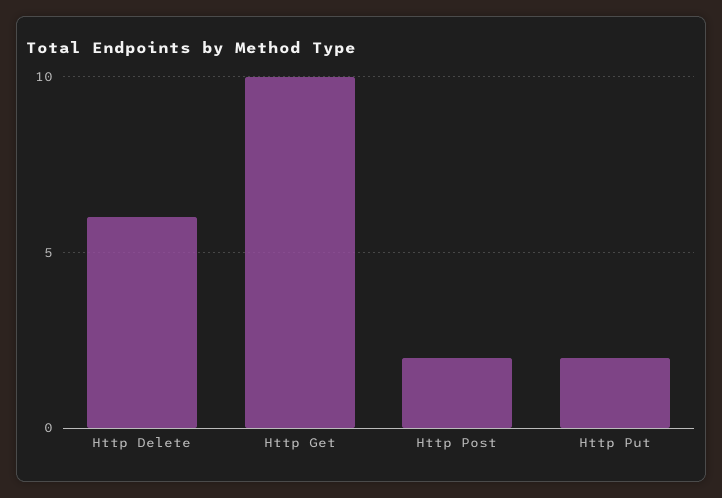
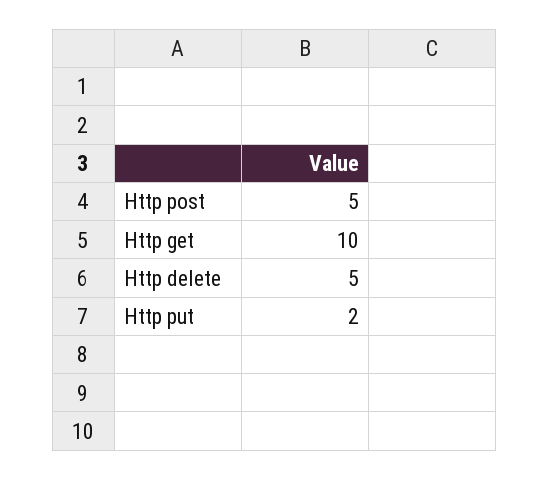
  {
-   "Http Delete": 6,
+   "Http Delete": 5,
    "Http Get": 10,
-   "Http Post": 2,
+   "Http Post": 5,
    "Http Put": 2
  }

